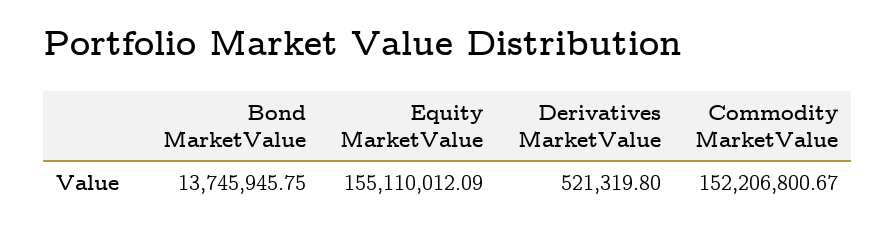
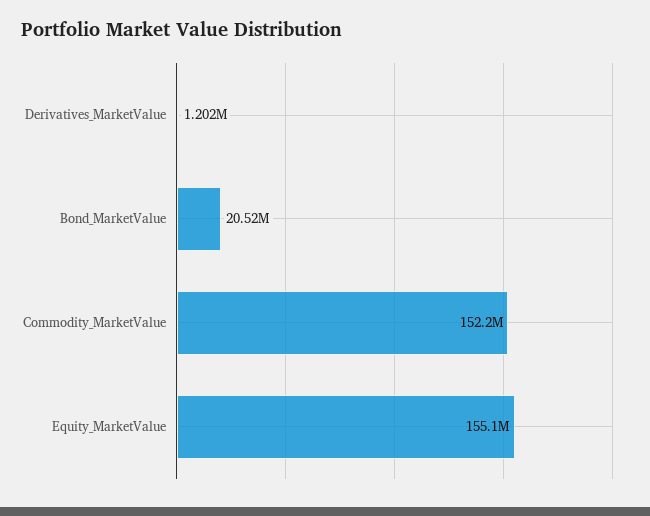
  {
-   "Bond MarketValue": 13745945.75,
+   "Bond MarketValue": 20520000,
    "Equity MarketValue": 155110012.09,
-   "Derivatives MarketValue": 521319.8,
+   "Derivatives MarketValue": 1202000,
    "Commodity MarketValue": 152206800.67
  }

